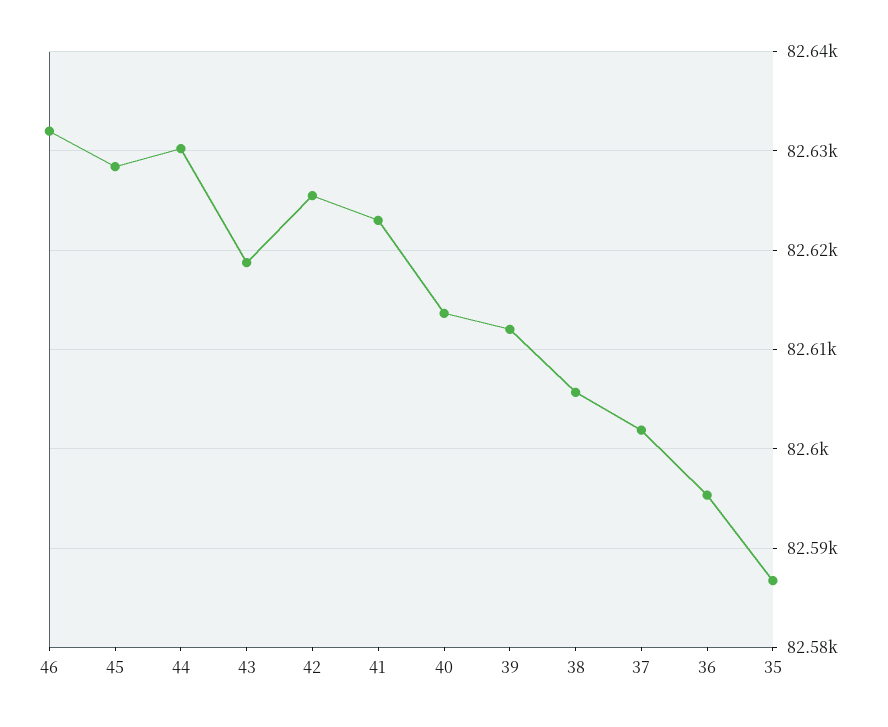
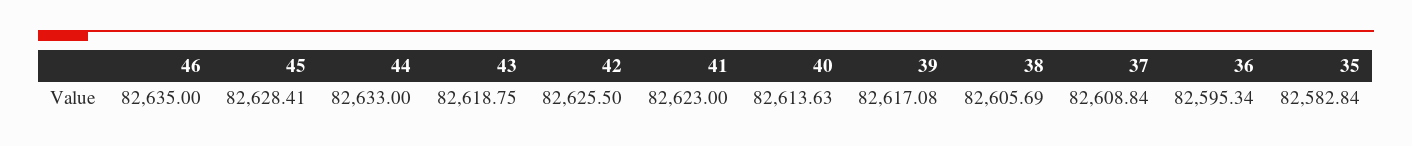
  {
-   "46": 82632,
+   "46": 82635,
    "45": 82628.41,
-   "44": 82630,
+   "44": 82633,
    "43": 82618.75,
    "42": 82625.5,
    "41": 82623,
    "40": 82613.63,
-   "39": 82612,
+   "39": 82617.08,
    "38": 82605.69,
-   "37": 82602,
+   "37": 82608.84,
    "36": 82595.34,
-   "35": 82587
+   "35": 82582.84
  }

